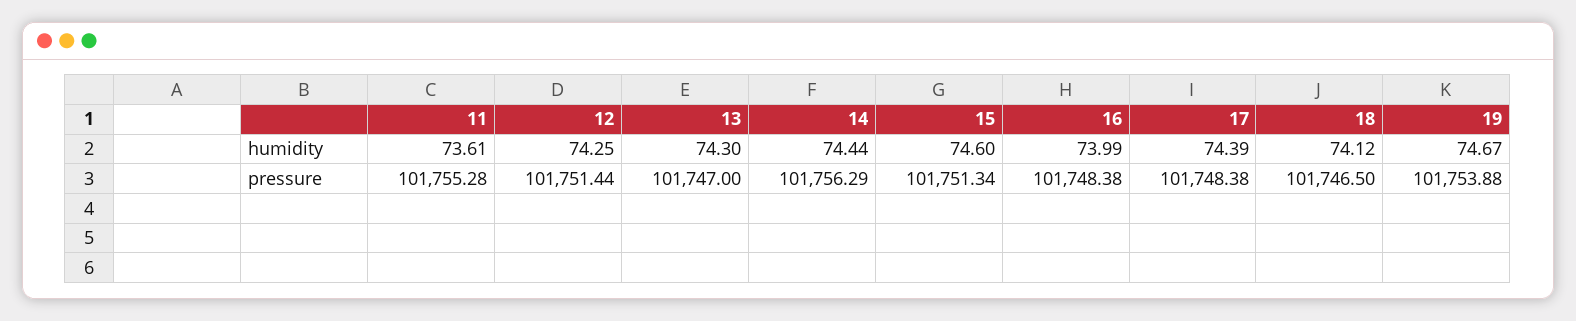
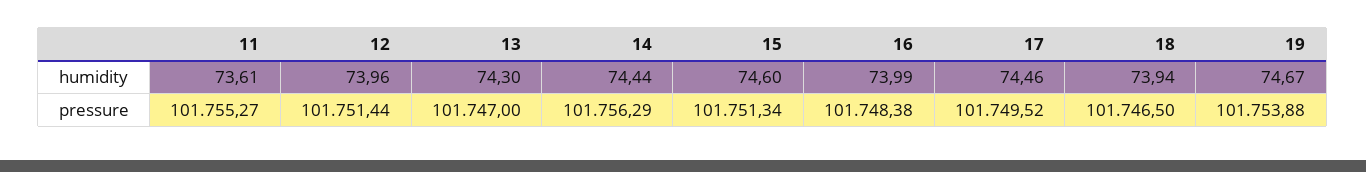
  {
    "11": {
      "humidity": 73.61,
-     "pressure": 101755.28
+     "pressure": 101755.27
    },
    "12": {
-     "humidity": 74.25,
+     "humidity": 73.96,
      "pressure": 101751.44
    },
    "13": {
      "humidity": 74.3,
      "pressure": 101747
    },
    "14": {
      "humidity": 74.44,
      "pressure": 101756.29
    },
    "15": {
      "humidity": 74.6,
      "pressure": 101751.34
    },
    "16": {
      "humidity": 73.99,
      "pressure": 101748.38
    },
    "17": {
-     "humidity": 74.39,
+     "humidity": 74.46,
-     "pressure": 101748.38
+     "pressure": 101749.52
    },
    "18": {
-     "humidity": 74.12,
+     "humidity": 73.94,
      "pressure": 101746.5
    },
    "19": {
      "humidity": 74.67,
      "pressure": 101753.88
    }
  }

